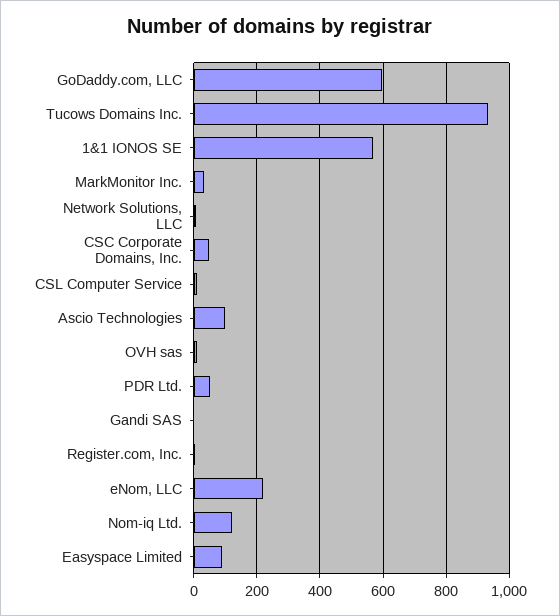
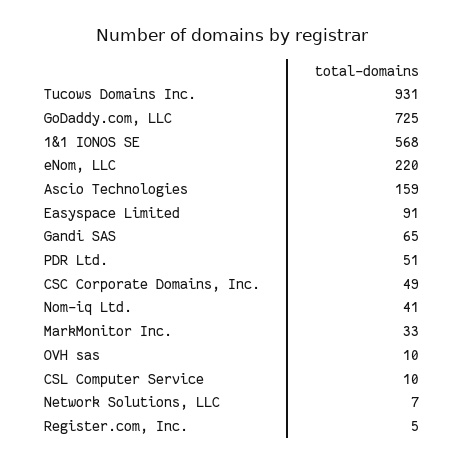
  {
-   "GoDaddy.com, LLC": 600,
+   "GoDaddy.com, LLC": 725,
    "Tucows Domains Inc.": 931,
    "1&1 IONOS SE": 568,
    "MarkMonitor Inc.": 33,
    "Network Solutions, LLC": 7,
    "CSC Corporate Domains, Inc.": 49,
    "CSL Computer Service": 10,
-   "Ascio Technologies": 100,
+   "Ascio Technologies": 159,
    "OVH sas": 10,
    "PDR Ltd.": 51,
-   "Gandi SAS": 0,
+   "Gandi SAS": 65,
    "Register.com, Inc.": 5,
    "eNom, LLC": 220,
-   "Nom-iq Ltd.": 120,
+   "Nom-iq Ltd.": 41,
    "Easyspace Limited": 91
  }

